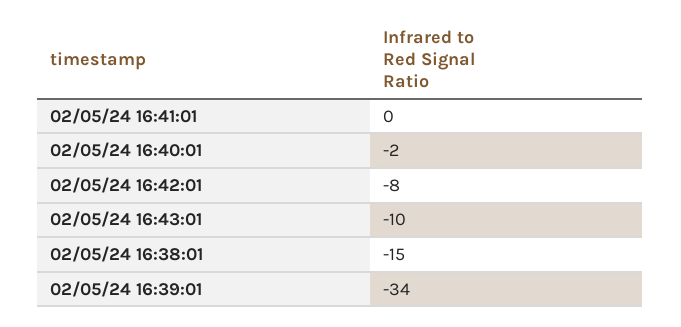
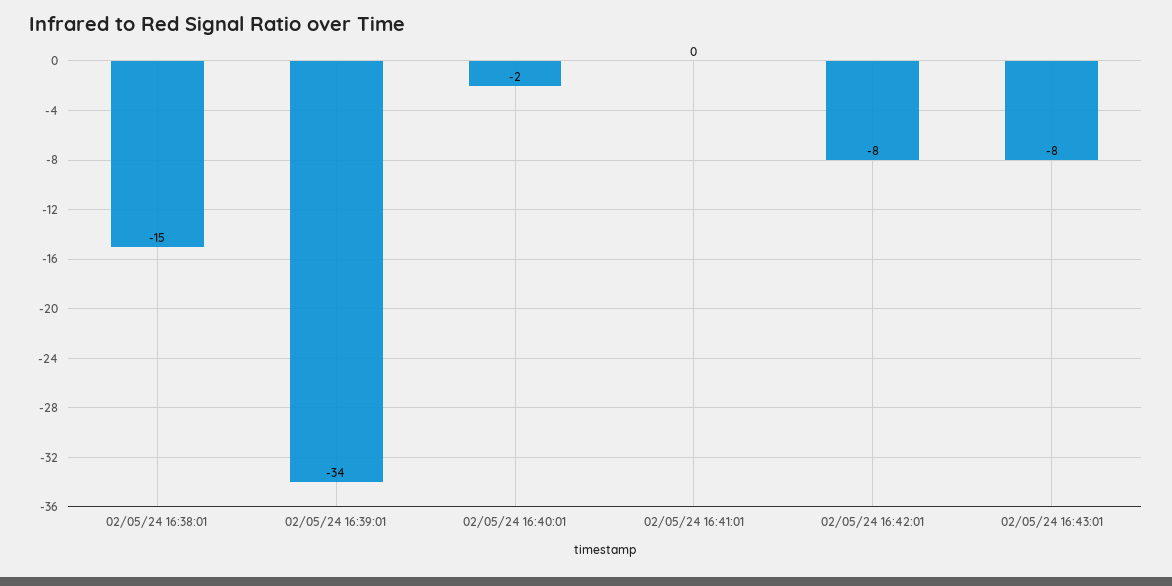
  {
    "02/05/24 16:41:01": 0,
    "02/05/24 16:40:01": -2,
    "02/05/24 16:42:01": -8,
-   "02/05/24 16:43:01": -10,
+   "02/05/24 16:43:01": -8,
    "02/05/24 16:38:01": -15,
    "02/05/24 16:39:01": -34
  }

